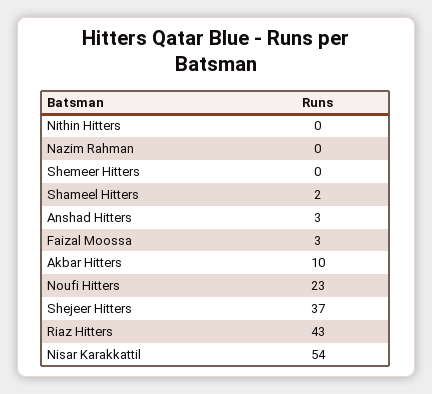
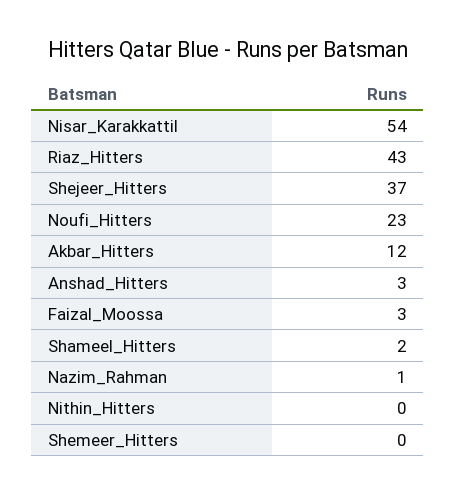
  {
    "Nithin Hitters": 0,
-   "Nazim Rahman": 0,
+   "Nazim Rahman": 1,
    "Shemeer Hitters": 0,
    "Shameel Hitters": 2,
    "Anshad Hitters": 3,
    "Faizal Moossa": 3,
-   "Akbar Hitters": 10,
+   "Akbar Hitters": 12,
    "Noufi Hitters": 23,
    "Shejeer Hitters": 37,
    "Riaz Hitters": 43,
    "Nisar Karakkattil": 54
  }

